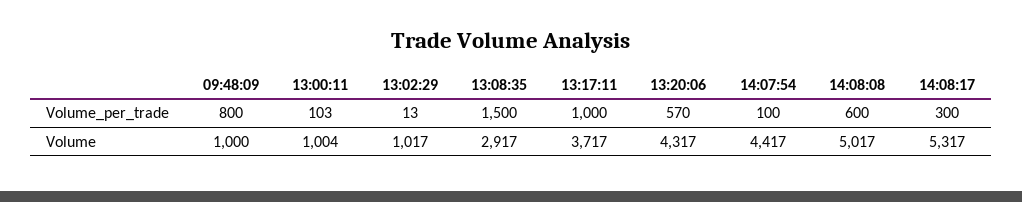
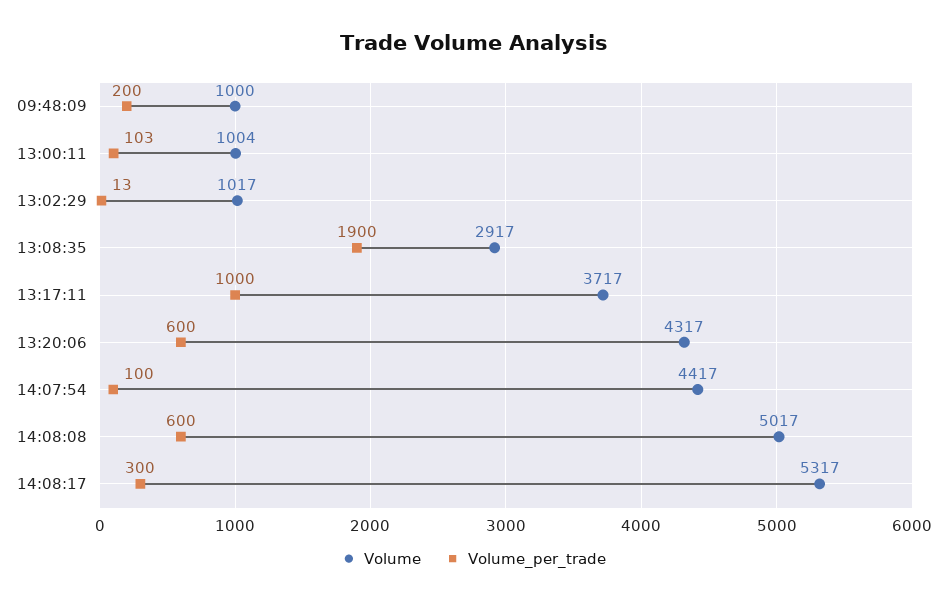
  {
    "Volume_per_trade": {
-     "09:48:09": 800,
+     "09:48:09": 200,
      "13:00:11": 103,
      "13:02:29": 13,
-     "13:08:35": 1500,
+     "13:08:35": 1900,
      "13:17:11": 1000,
-     "13:20:06": 570,
+     "13:20:06": 600,
      "14:07:54": 100,
      "14:08:08": 600,
      "14:08:17": 300
    },
    "Volume": {
      "09:48:09": 1000,
      "13:00:11": 1004,
      "13:02:29": 1017,
      "13:08:35": 2917,
      "13:17:11": 3717,
      "13:20:06": 4317,
      "14:07:54": 4417,
      "14:08:08": 5017,
      "14:08:17": 5317
    }
  }

